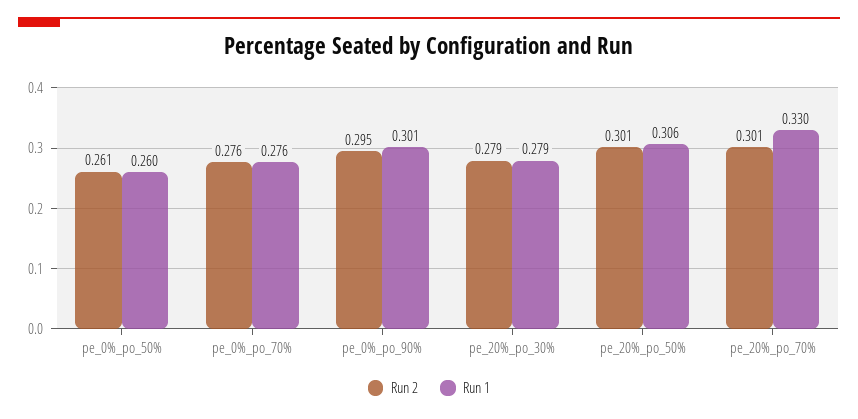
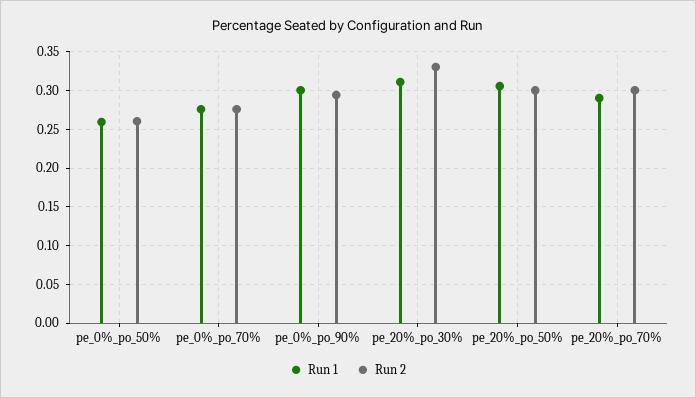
  {
    "Run 2": {
      "pe_0%_po_50%": 0.261,
      "pe_0%_po_70%": 0.276,
      "pe_0%_po_90%": 0.295,
-     "pe_20%_po_30%": 0.279,
+     "pe_20%_po_30%": 0.33,
      "pe_20%_po_50%": 0.301,
      "pe_20%_po_70%": 0.301
    },
    "Run 1": {
      "pe_0%_po_50%": 0.26,
      "pe_0%_po_70%": 0.276,
      "pe_0%_po_90%": 0.301,
-     "pe_20%_po_30%": 0.279,
+     "pe_20%_po_30%": 0.31,
      "pe_20%_po_50%": 0.306,
-     "pe_20%_po_70%": 0.33
+     "pe_20%_po_70%": 0.29
    }
  }

